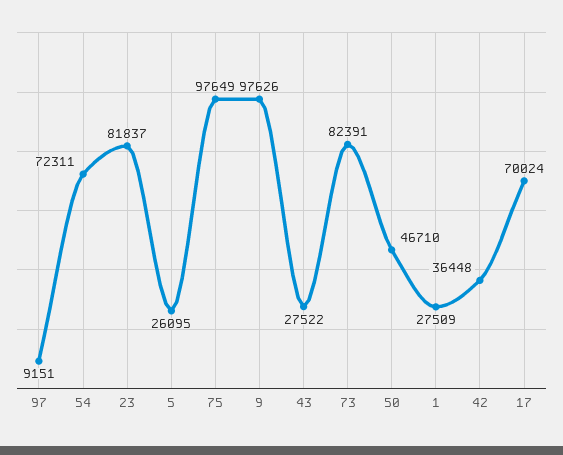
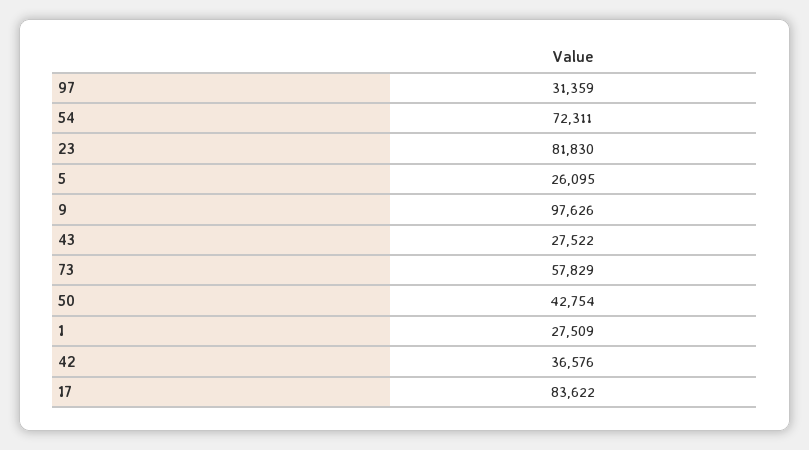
  {
-   "97": 9151,
+   "97": 31359,
    "54": 72311,
-   "23": 81837,
+   "23": 81830,
    "5": 26095,
-   "75": 97649,
    "9": 97626,
    "43": 27522,
-   "73": 82391,
+   "73": 57829,
-   "50": 46710,
+   "50": 42754,
    "1": 27509,
-   "42": 36448,
+   "42": 36576,
-   "17": 70024
+   "17": 83622
  }

